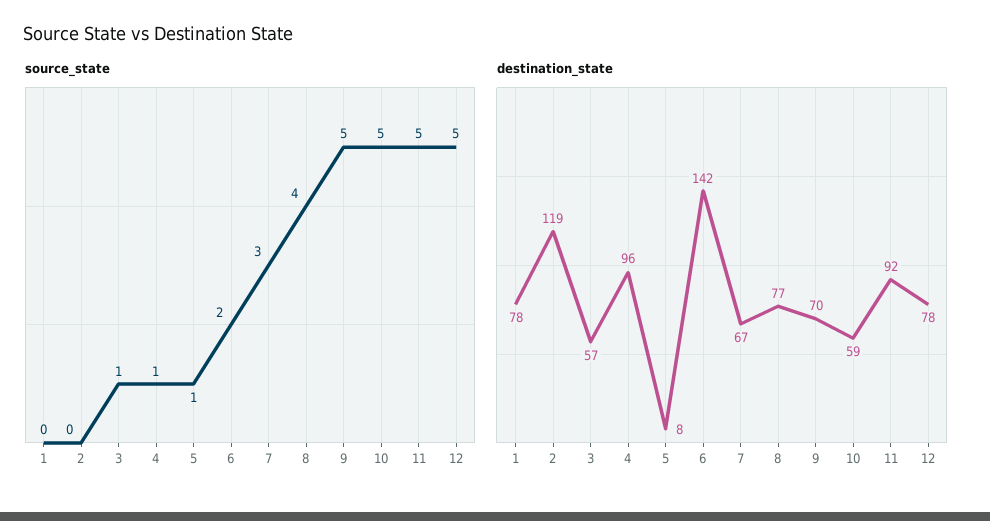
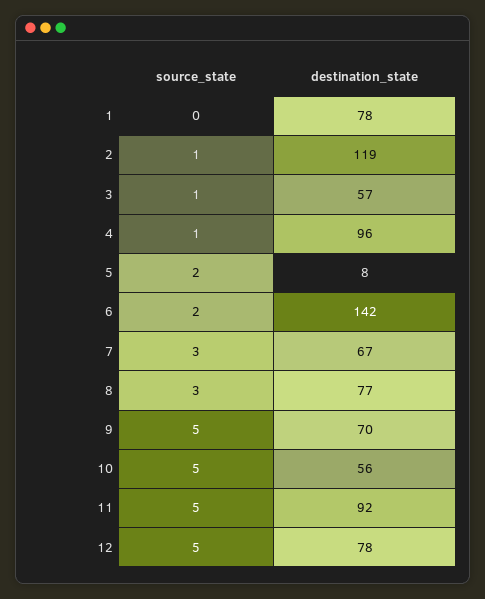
  {
    "source_state": {
      "1": 0,
-     "2": 0,
+     "2": 1,
      "3": 1,
      "4": 1,
-     "5": 1,
+     "5": 2,
      "6": 2,
      "7": 3,
-     "8": 4,
+     "8": 3,
      "9": 5,
      "10": 5,
      "11": 5,
      "12": 5
    },
    "destination_state": {
      "1": 78,
      "2": 119,
      "3": 57,
      "4": 96,
      "5": 8,
      "6": 142,
      "7": 67,
      "8": 77,
      "9": 70,
-     "10": 59,
+     "10": 56,
      "11": 92,
      "12": 78
    }
  }

